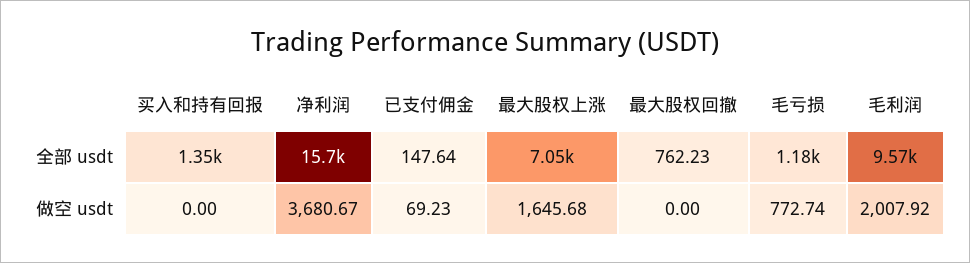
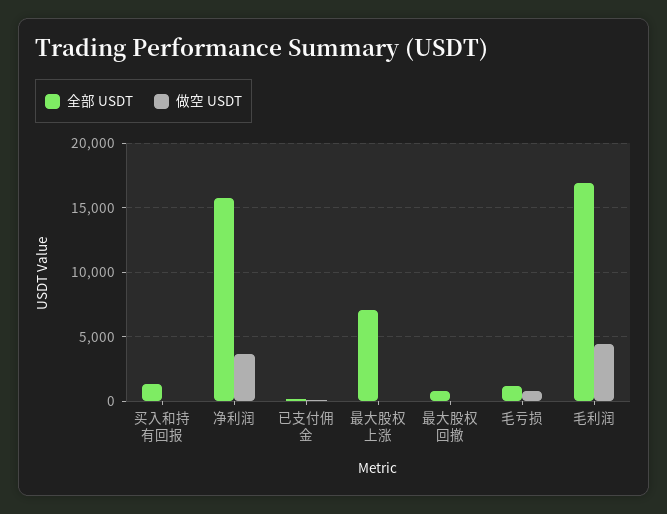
  {
    "全部 usdt": {
      "买入和持有回报": 1350,
      "净利润": 15700,
      "已支付佣金": 147.64,
      "最大股权上涨": 7050,
      "最大股权回撤": 762.23,
      "毛亏损": 1180,
-     "毛利润": 9570
+     "毛利润": 17000
    },
    "做空 usdt": {
      "买入和持有回报": 0,
      "净利润": 3680.67,
      "已支付佣金": 69.23,
-     "最大股权上涨": 1645.68,
+     "最大股权上涨": 0,
      "最大股权回撤": 0,
      "毛亏损": 772.74,
-     "毛利润": 2007.92
+     "毛利润": 4500
    }
  }

